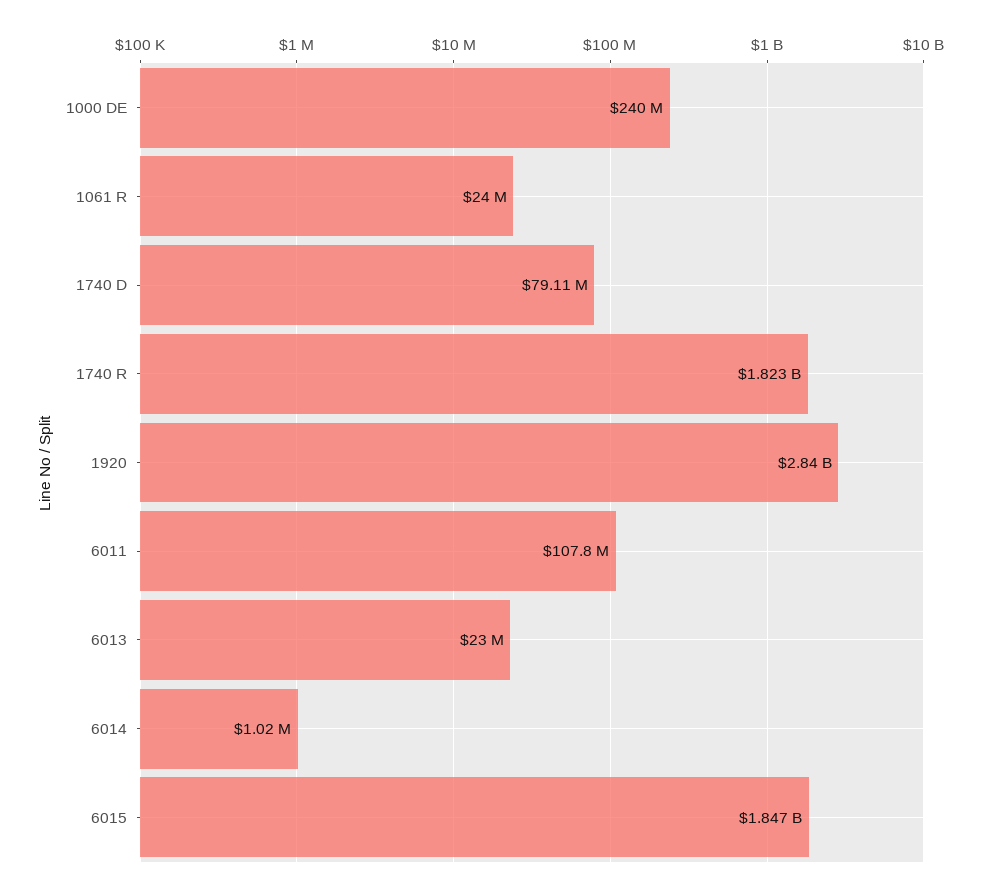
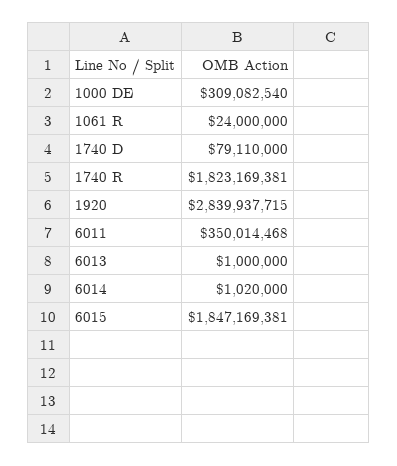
  {
-   "1000 DE": 240000000,
+   "1000 DE": 309082540,
    "1061 R": 24000000,
    "1740 D": 79110000,
    "1740 R": 1823169381,
    "1920": 2839937715,
-   "6011": 107800000,
+   "6011": 350014468,
-   "6013": 23000000,
+   "6013": 1000000,
    "6014": 1020000,
    "6015": 1847169381
  }

